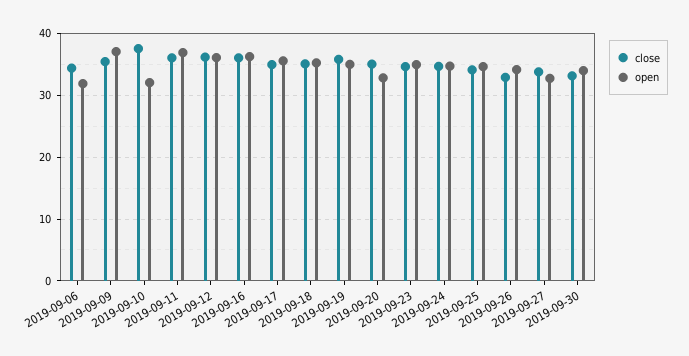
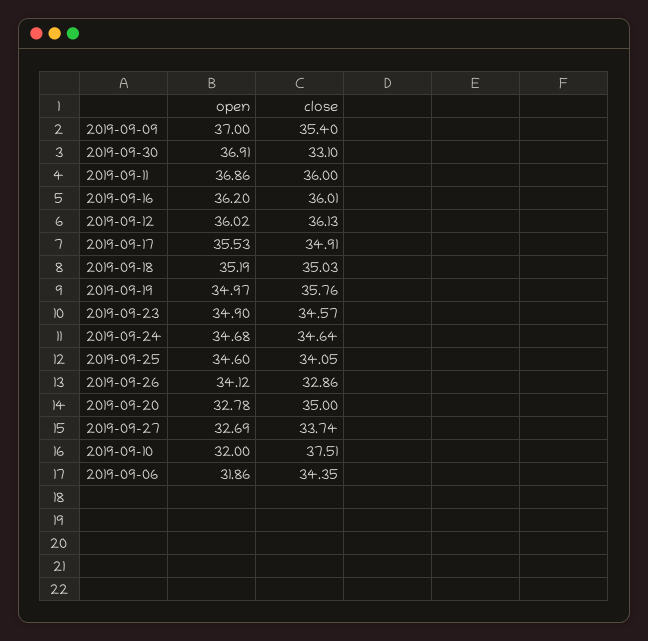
  {
    "close": {
      "2019-09-06": 34.35,
      "2019-09-09": 35.4,
      "2019-09-10": 37.51,
      "2019-09-11": 36,
      "2019-09-12": 36.13,
      "2019-09-16": 36.01,
      "2019-09-17": 34.91,
      "2019-09-18": 35.03,
      "2019-09-19": 35.76,
      "2019-09-20": 35,
      "2019-09-23": 34.57,
      "2019-09-24": 34.64,
      "2019-09-25": 34.05,
      "2019-09-26": 32.86,
      "2019-09-27": 33.74,
      "2019-09-30": 33.1
    },
    "open": {
      "2019-09-06": 31.86,
      "2019-09-09": 37,
      "2019-09-10": 32,
      "2019-09-11": 36.86,
      "2019-09-12": 36.02,
      "2019-09-16": 36.2,
      "2019-09-17": 35.53,
      "2019-09-18": 35.19,
      "2019-09-19": 34.97,
      "2019-09-20": 32.78,
      "2019-09-23": 34.9,
      "2019-09-24": 34.68,
      "2019-09-25": 34.6,
      "2019-09-26": 34.12,
      "2019-09-27": 32.69,
-     "2019-09-30": 34
+     "2019-09-30": 36.91
    }
  }

